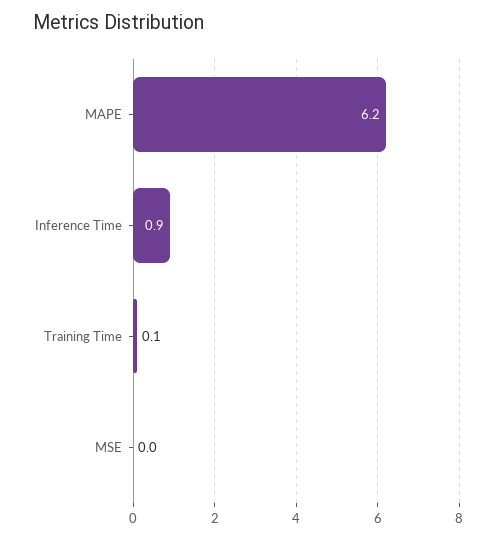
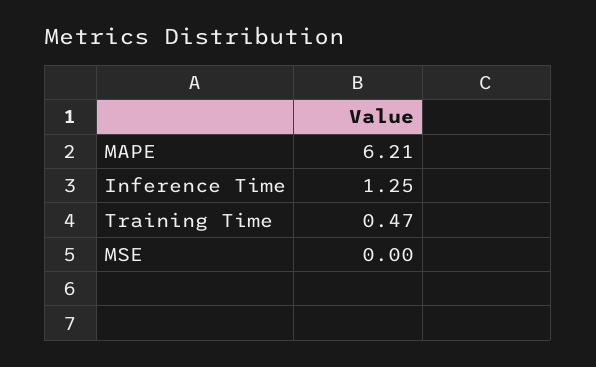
  {
    "MAPE": 6.21,
-   "Inference Time": 0.9,
+   "Inference Time": 1.25,
-   "Training Time": 0.1,
+   "Training Time": 0.47,
    "MSE": 0
  }

